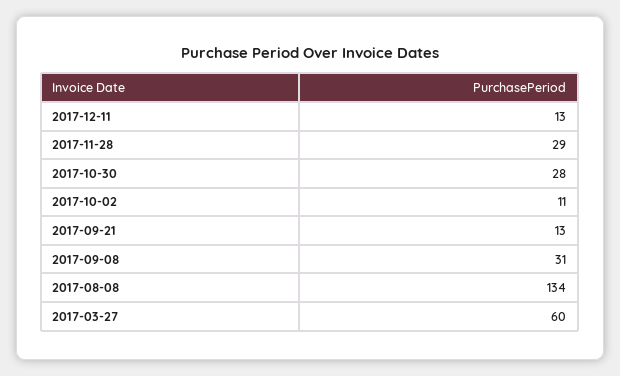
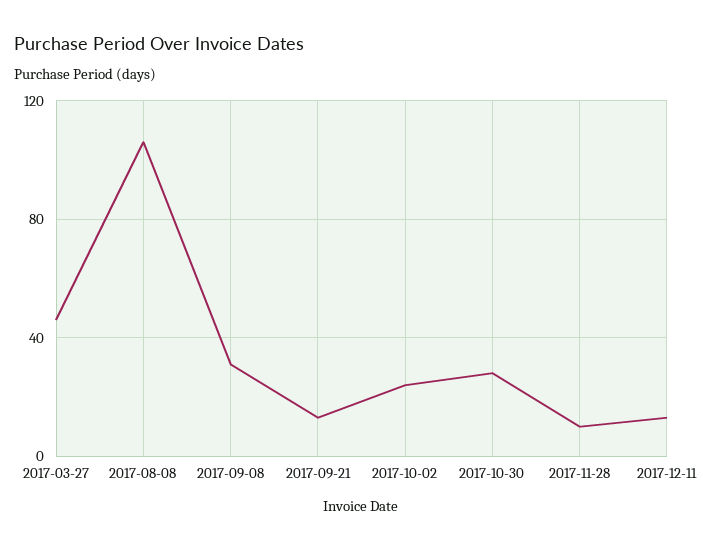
  {
    "2017-12-11": 13,
-   "2017-11-28": 29,
+   "2017-11-28": 10,
    "2017-10-30": 28,
-   "2017-10-02": 11,
+   "2017-10-02": 25,
    "2017-09-21": 13,
    "2017-09-08": 31,
-   "2017-08-08": 134,
+   "2017-08-08": 105,
-   "2017-03-27": 60
+   "2017-03-27": 45
  }

